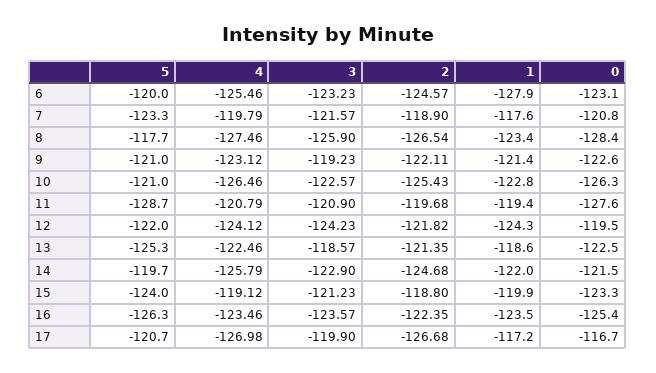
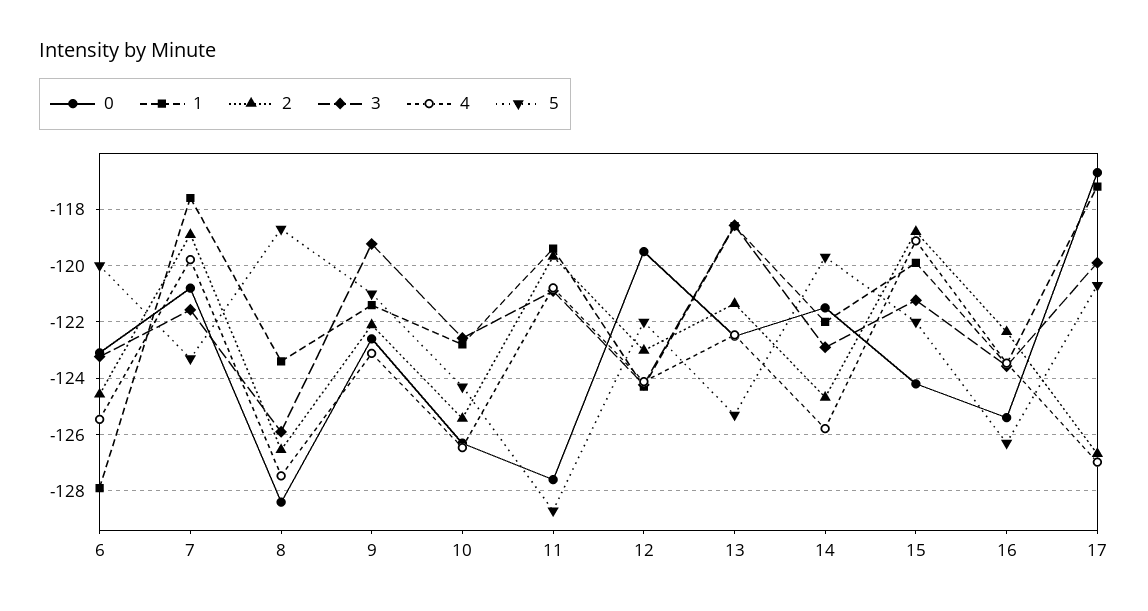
  {
    "5": {
      "6": -120,
      "7": -123.3,
-     "8": -117.7,
+     "8": -118.75,
      "9": -121,
-     "10": -121,
+     "10": -124.25,
      "11": -128.7,
      "12": -122,
      "13": -125.3,
      "14": -119.7,
-     "15": -124,
+     "15": -122,
      "16": -126.3,
      "17": -120.7
    },
    "4": {
      "6": -125.46,
      "7": -119.79,
      "8": -127.46,
      "9": -123.12,
      "10": -126.46,
      "11": -120.79,
      "12": -124.12,
      "13": -122.46,
      "14": -125.79,
      "15": -119.12,
      "16": -123.46,
      "17": -126.98
    },
    "3": {
      "6": -123.23,
      "7": -121.57,
      "8": -125.9,
      "9": -119.23,
      "10": -122.57,
      "11": -120.9,
      "12": -124.23,
      "13": -118.57,
      "14": -122.9,
      "15": -121.23,
      "16": -123.57,
      "17": -119.9
    },
    "2": {
      "6": -124.57,
      "7": -118.9,
      "8": -126.54,
      "9": -122.11,
      "10": -125.43,
      "11": -119.68,
-     "12": -121.82,
+     "12": -123,
      "13": -121.35,
      "14": -124.68,
      "15": -118.8,
      "16": -122.35,
      "17": -126.68
    },
    "1": {
      "6": -127.9,
      "7": -117.6,
      "8": -123.4,
      "9": -121.4,
      "10": -122.8,
      "11": -119.4,
      "12": -124.3,
      "13": -118.6,
      "14": -122,
      "15": -119.9,
      "16": -123.5,
      "17": -117.2
    },
    "0": {
      "6": -123.1,
      "7": -120.8,
      "8": -128.4,
      "9": -122.6,
      "10": -126.3,
      "11": -127.6,
      "12": -119.5,
      "13": -122.5,
      "14": -121.5,
-     "15": -123.3,
+     "15": -124.25,
      "16": -125.4,
      "17": -116.7
    }
  }

